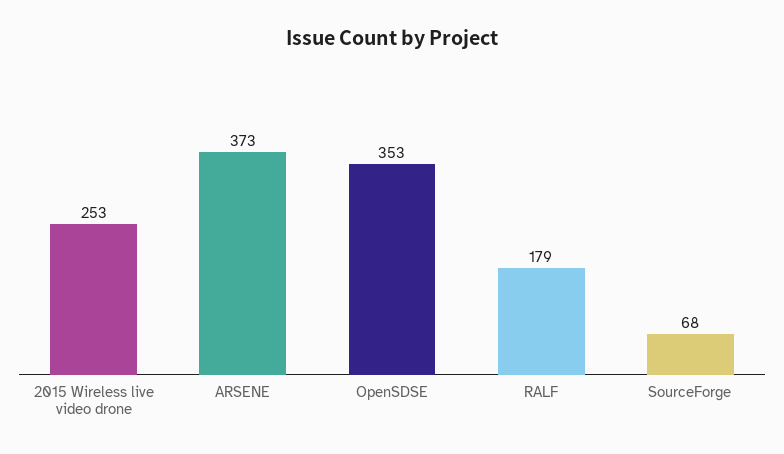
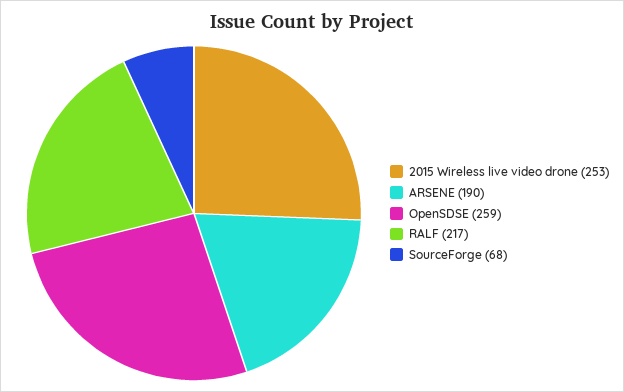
  {
    "2015 Wireless live video drone": 253,
-   "ARSENE": 373,
+   "ARSENE": 190,
-   "OpenSDSE": 353,
+   "OpenSDSE": 259,
-   "RALF": 179,
+   "RALF": 217,
    "SourceForge": 68
  }

